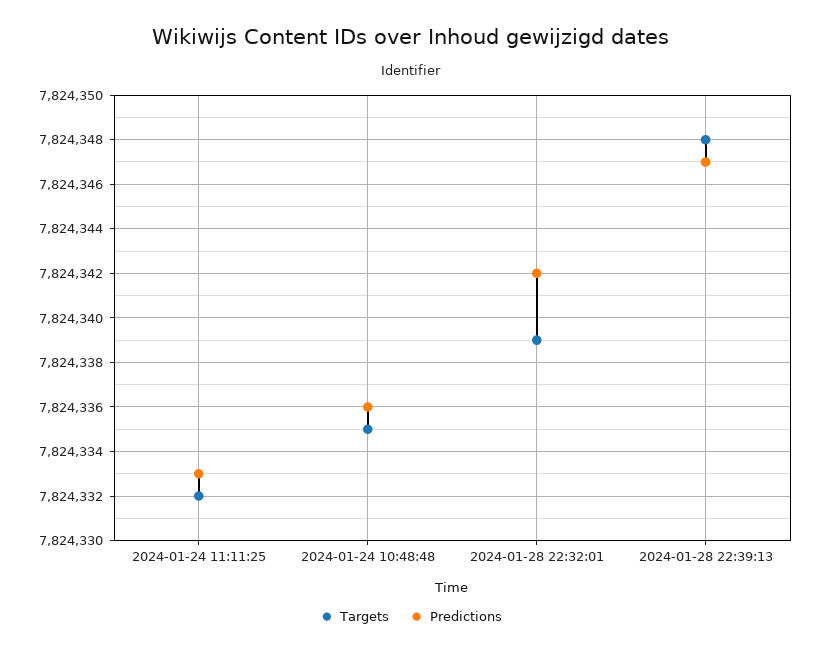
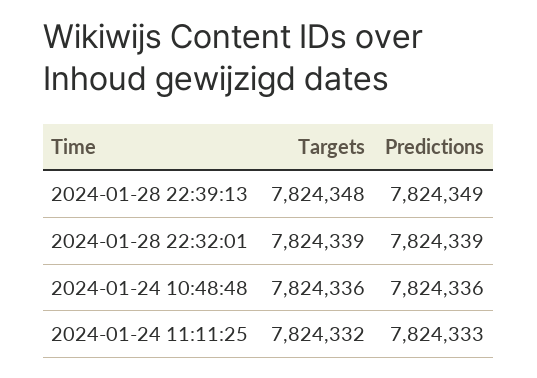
  {
    "Targets": {
      "2024-01-24 11:11:25": 7824332,
-     "2024-01-24 10:48:48": 7824335,
+     "2024-01-24 10:48:48": 7824336,
      "2024-01-28 22:32:01": 7824339,
      "2024-01-28 22:39:13": 7824348
    },
    "Predictions": {
      "2024-01-24 11:11:25": 7824333,
      "2024-01-24 10:48:48": 7824336,
-     "2024-01-28 22:32:01": 7824342,
+     "2024-01-28 22:32:01": 7824339,
-     "2024-01-28 22:39:13": 7824347
+     "2024-01-28 22:39:13": 7824349
    }
  }

